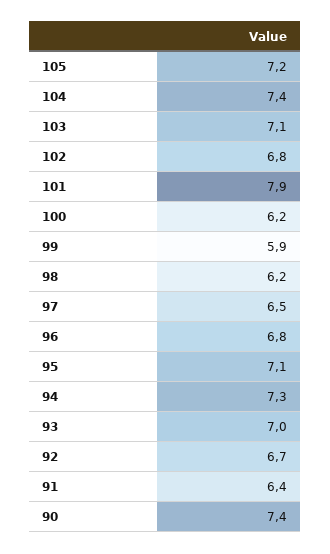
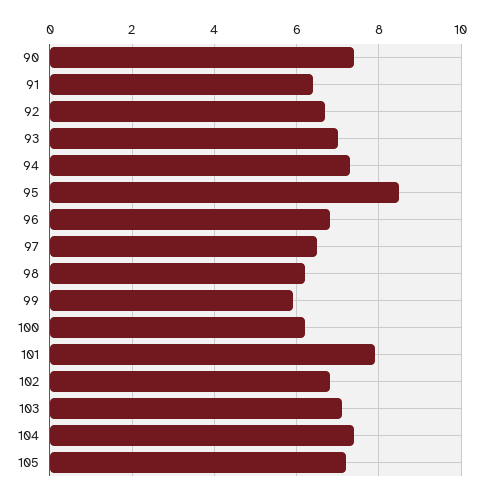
  {
    "105": 7.2,
    "104": 7.4,
    "103": 7.1,
    "102": 6.8,
    "101": 7.9,
    "100": 6.2,
    "99": 5.9,
    "98": 6.2,
    "97": 6.5,
    "96": 6.8,
-   "95": 7.1,
+   "95": 8.5,
    "94": 7.3,
    "93": 7,
    "92": 6.7,
    "91": 6.4,
    "90": 7.4
  }

